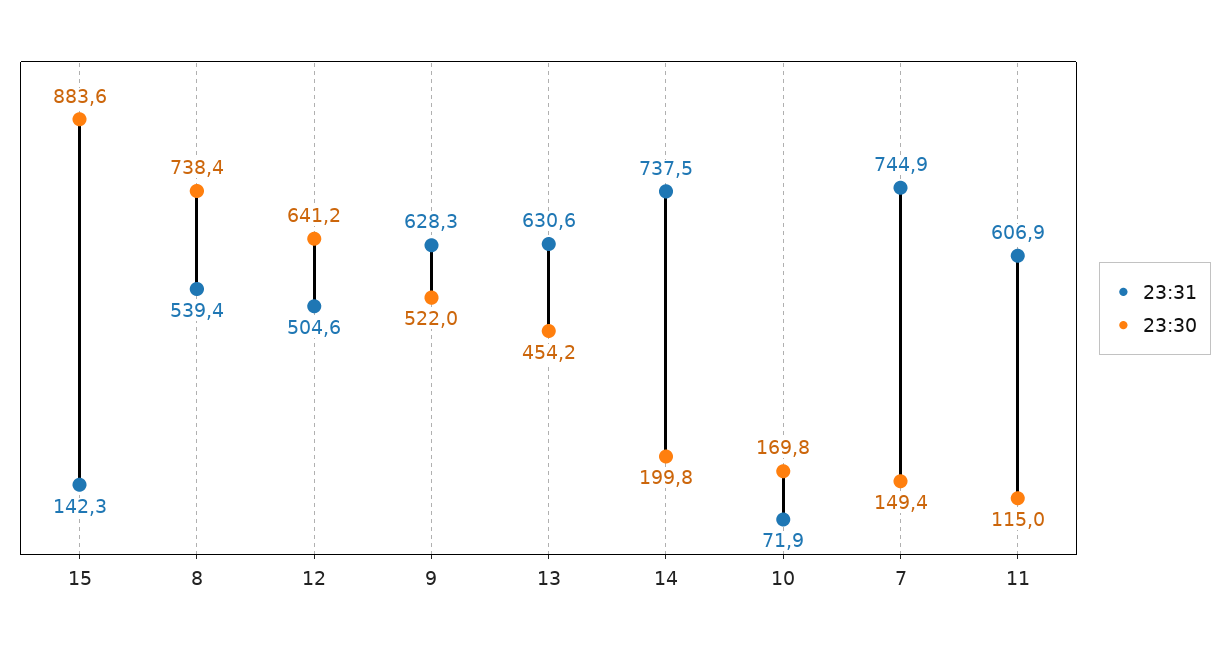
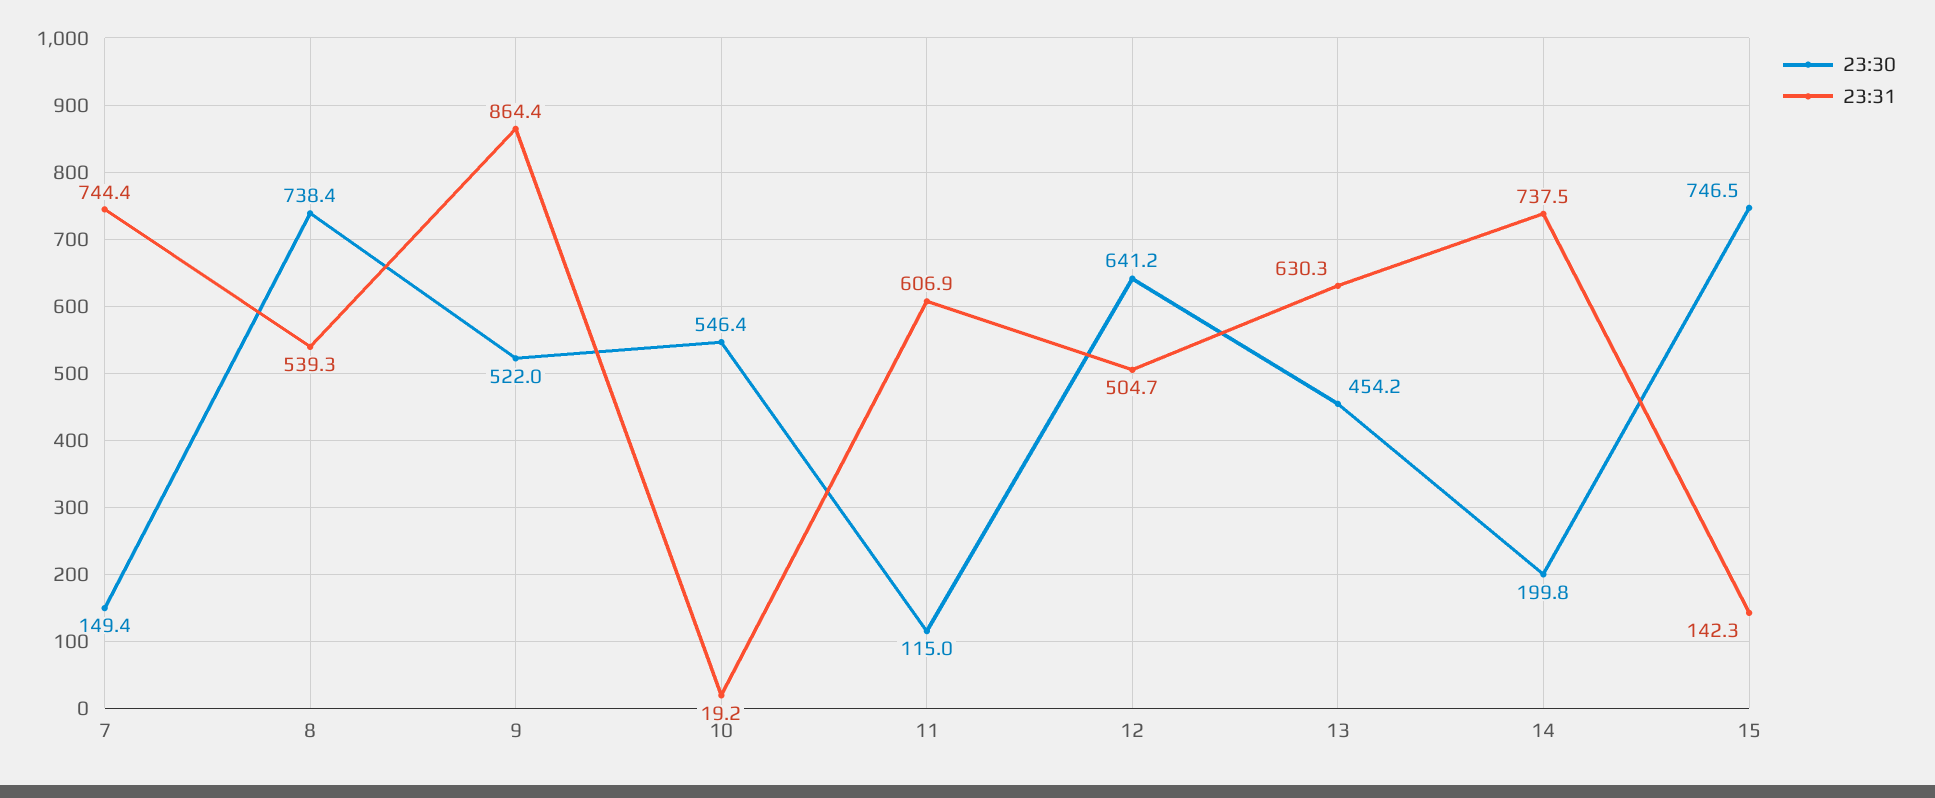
  {
    "23:31": {
      "15": 142.3,
-     "8": 539.4,
+     "8": 539.3,
-     "12": 504.6,
+     "12": 504.7,
-     "9": 628.3,
+     "9": 864.4,
-     "13": 630.6,
+     "13": 630.3,
      "14": 737.5,
-     "10": 71.9,
+     "10": 19.2,
-     "7": 744.9,
+     "7": 744.4,
      "11": 606.9
    },
    "23:30": {
-     "15": 883.6,
+     "15": 746.5,
      "8": 738.4,
      "12": 641.2,
      "9": 522,
      "13": 454.2,
      "14": 199.8,
-     "10": 169.8,
+     "10": 546.4,
      "7": 149.4,
      "11": 115
    }
  }

